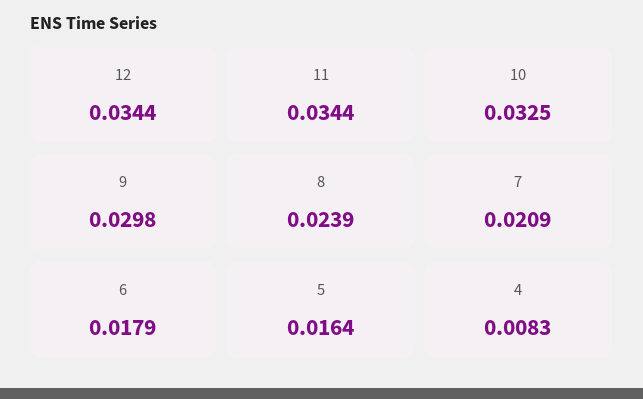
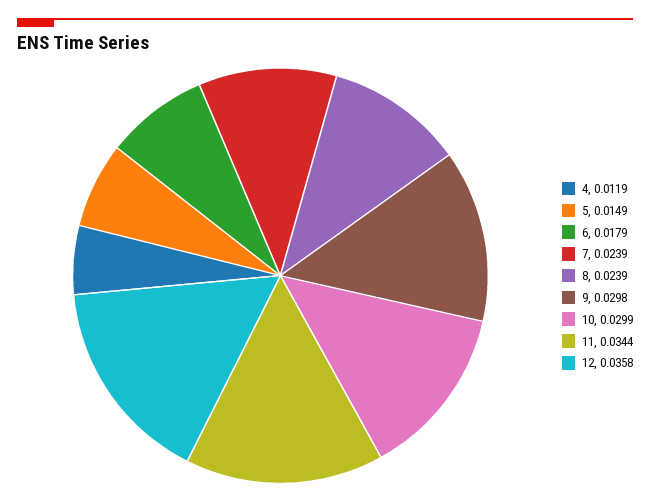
  {
-   "12": 0.0344,
+   "12": 0.0358,
    "11": 0.0344,
-   "10": 0.0325,
+   "10": 0.0299,
    "9": 0.0298,
    "8": 0.0239,
-   "7": 0.0209,
+   "7": 0.0239,
    "6": 0.0179,
-   "5": 0.0164,
+   "5": 0.0149,
-   "4": 0.0083
+   "4": 0.0119
  }

